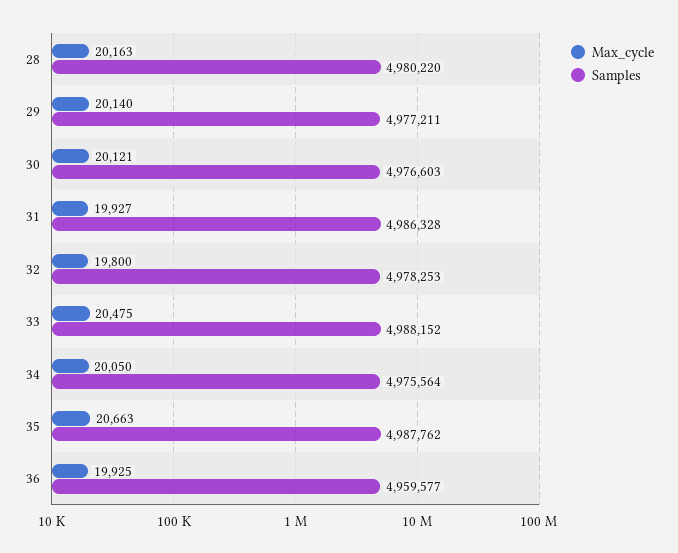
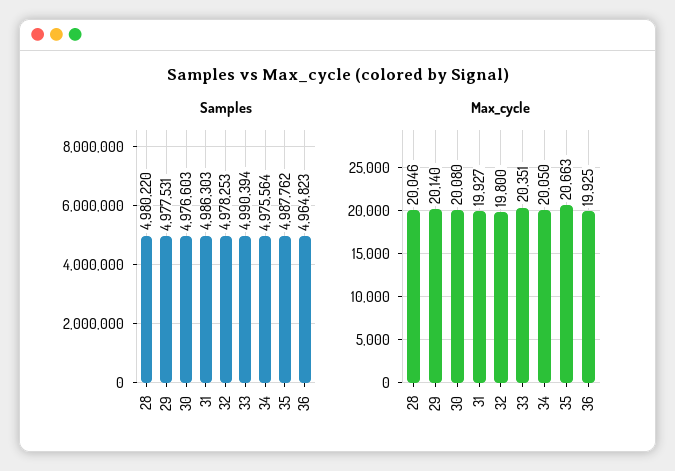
  {
    "Max_cycle": {
-     "28": 20163,
+     "28": 20046,
      "29": 20140,
-     "30": 20121,
+     "30": 20080,
      "31": 19927,
      "32": 19800,
-     "33": 20475,
+     "33": 20351,
      "34": 20050,
      "35": 20663,
      "36": 19925
    },
    "Samples": {
      "28": 4980220,
-     "29": 4977211,
+     "29": 4977531,
      "30": 4976603,
-     "31": 4986328,
+     "31": 4986303,
      "32": 4978253,
-     "33": 4988152,
+     "33": 4990394,
      "34": 4975564,
      "35": 4987762,
-     "36": 4959577
+     "36": 4964823
    }
  }

